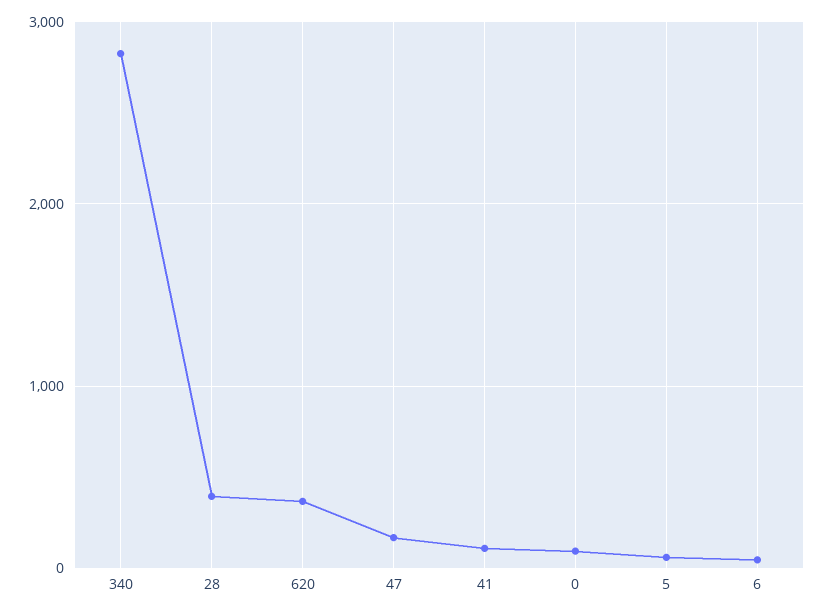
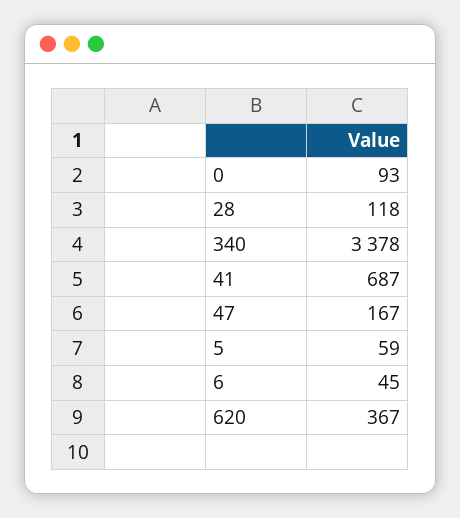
  {
-   "340": 2800,
+   "340": 3378,
-   "28": 400,
+   "28": 118,
    "620": 367,
    "47": 167,
-   "41": 100,
+   "41": 687,
    "0": 93,
    "5": 59,
    "6": 45
  }

